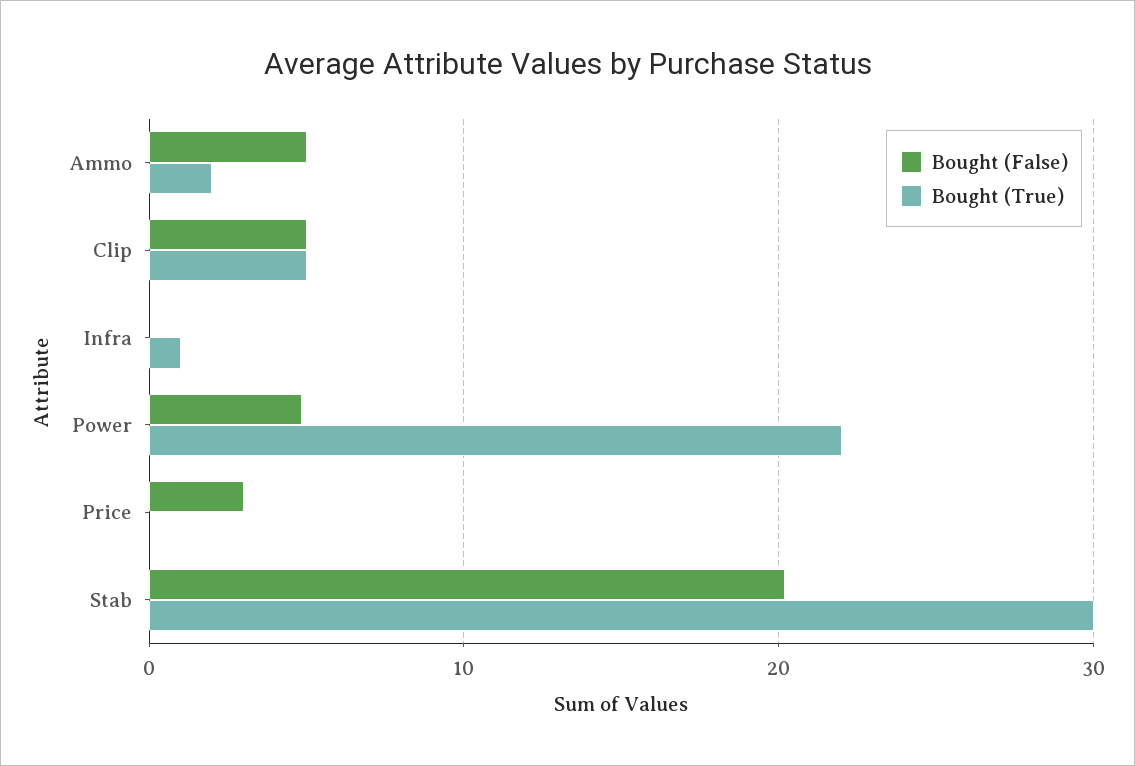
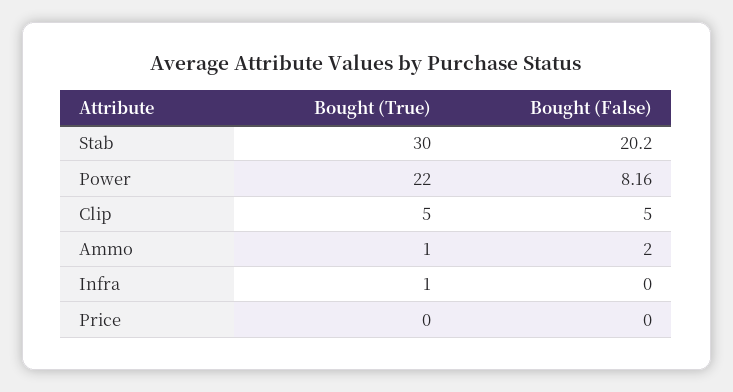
  {
    "Bought (False)": {
-     "Ammo": 5,
+     "Ammo": 2,
      "Clip": 5,
      "Infra": 0,
-     "Power": 5,
+     "Power": 8.16,
-     "Price": 3,
+     "Price": 0,
      "Stab": 20.2
    },
    "Bought (True)": {
-     "Ammo": 2,
+     "Ammo": 1,
      "Clip": 5,
      "Infra": 1,
      "Power": 22,
      "Price": 0,
      "Stab": 30
    }
  }

